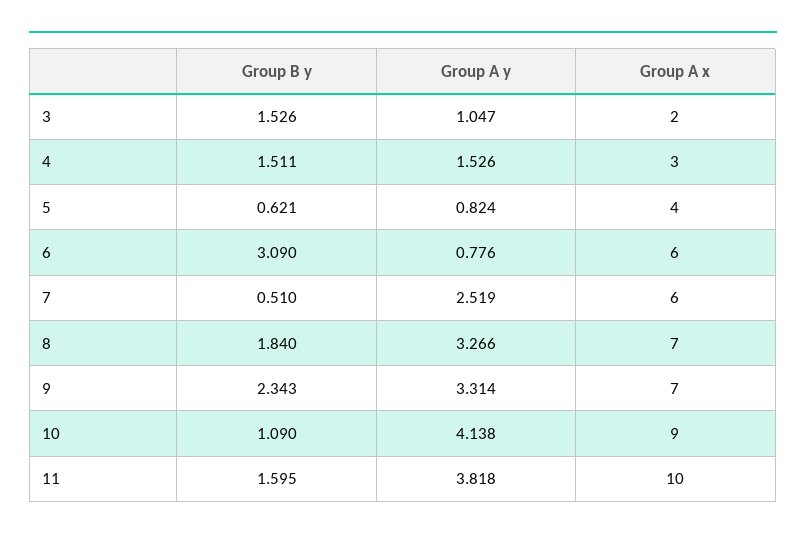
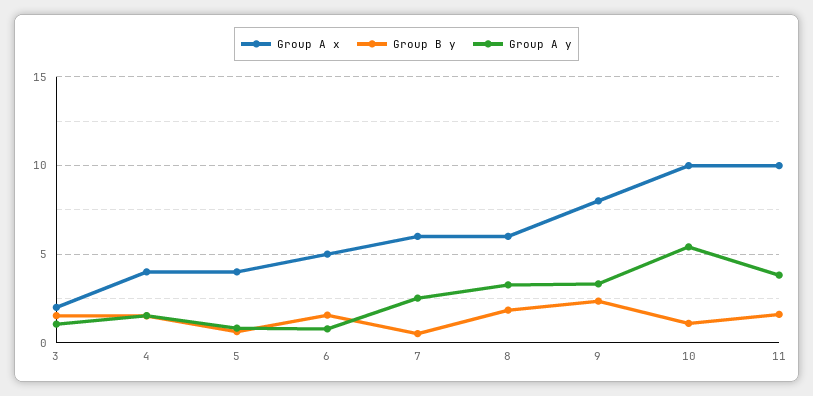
  {
    "Group B y": {
      "3": 1.526,
      "4": 1.511,
      "5": 0.621,
-     "6": 3.09,
+     "6": 1.5,
      "7": 0.51,
      "8": 1.84,
      "9": 2.343,
      "10": 1.09,
      "11": 1.595
    },
    "Group A y": {
      "3": 1.047,
      "4": 1.526,
      "5": 0.824,
      "6": 0.776,
      "7": 2.519,
      "8": 3.266,
      "9": 3.314,
-     "10": 4.138,
+     "10": 5.5,
      "11": 3.818
    },
    "Group A x": {
      "3": 2,
-     "4": 3,
+     "4": 4,
      "5": 4,
-     "6": 6,
+     "6": 5,
      "7": 6,
-     "8": 7,
+     "8": 6,
-     "9": 7,
+     "9": 8,
-     "10": 9,
+     "10": 10,
      "11": 10
    }
  }

